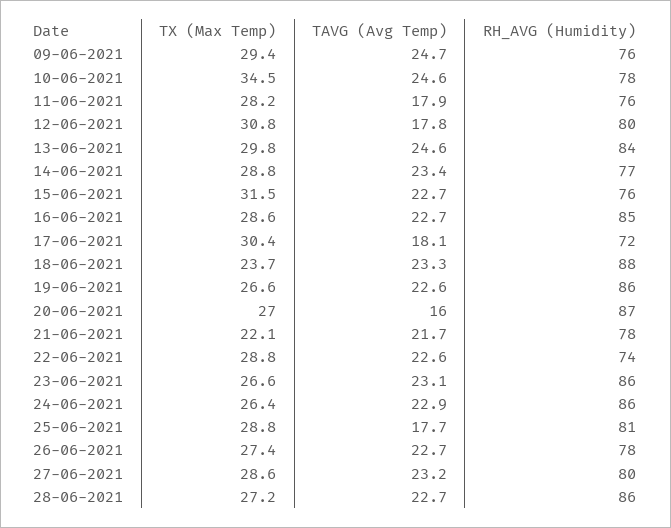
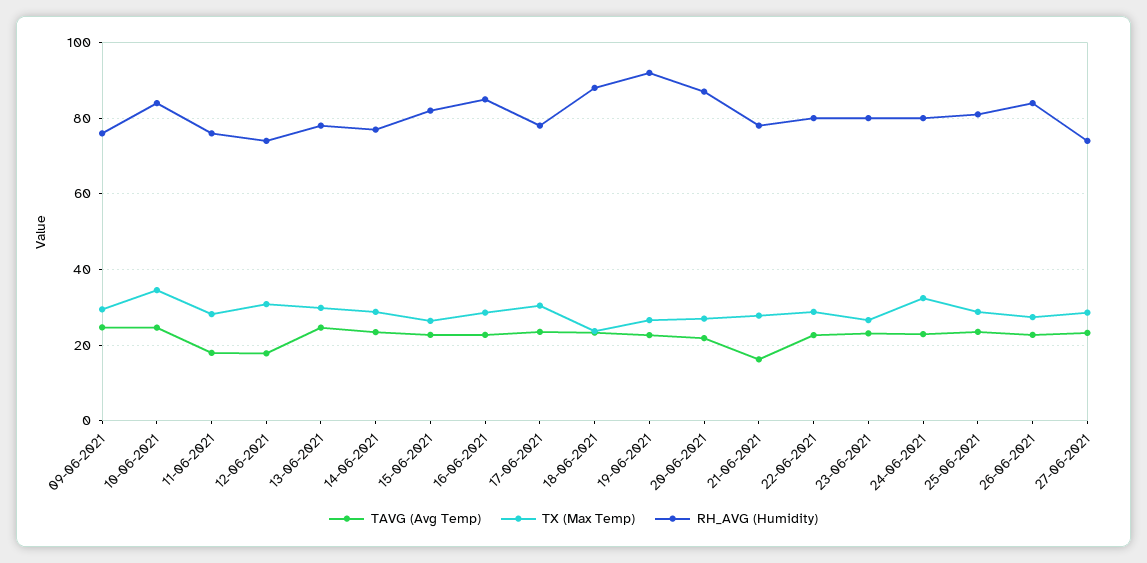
  {
    "TX (Max Temp)": {
      "09-06-2021": 29.4,
      "10-06-2021": 34.5,
      "11-06-2021": 28.2,
      "12-06-2021": 30.8,
      "13-06-2021": 29.8,
      "14-06-2021": 28.8,
-     "15-06-2021": 31.5,
+     "15-06-2021": 26,
      "16-06-2021": 28.6,
      "17-06-2021": 30.4,
      "18-06-2021": 23.7,
      "19-06-2021": 26.6,
      "20-06-2021": 27,
-     "21-06-2021": 22.1,
+     "21-06-2021": 28,
      "22-06-2021": 28.8,
      "23-06-2021": 26.6,
-     "24-06-2021": 26.4,
+     "24-06-2021": 32,
      "25-06-2021": 28.8,
      "26-06-2021": 27.4,
-     "27-06-2021": 28.6,
+     "27-06-2021": 28.6
-     "28-06-2021": 27.2
    },
    "TAVG (Avg Temp)": {
      "09-06-2021": 24.7,
      "10-06-2021": 24.6,
      "11-06-2021": 17.9,
      "12-06-2021": 17.8,
      "13-06-2021": 24.6,
      "14-06-2021": 23.4,
      "15-06-2021": 22.7,
      "16-06-2021": 22.7,
-     "17-06-2021": 18.1,
+     "17-06-2021": 24,
      "18-06-2021": 23.3,
      "19-06-2021": 22.6,
-     "20-06-2021": 16,
+     "20-06-2021": 22,
-     "21-06-2021": 21.7,
+     "21-06-2021": 16,
      "22-06-2021": 22.6,
      "23-06-2021": 23.1,
      "24-06-2021": 22.9,
-     "25-06-2021": 17.7,
+     "25-06-2021": 24,
      "26-06-2021": 22.7,
-     "27-06-2021": 23.2,
+     "27-06-2021": 23.2
-     "28-06-2021": 22.7
    },
    "RH_AVG (Humidity)": {
      "09-06-2021": 76,
-     "10-06-2021": 78,
+     "10-06-2021": 84,
      "11-06-2021": 76,
-     "12-06-2021": 80,
+     "12-06-2021": 74,
-     "13-06-2021": 84,
+     "13-06-2021": 78,
      "14-06-2021": 77,
-     "15-06-2021": 76,
+     "15-06-2021": 82,
      "16-06-2021": 85,
-     "17-06-2021": 72,
+     "17-06-2021": 78,
      "18-06-2021": 88,
-     "19-06-2021": 86,
+     "19-06-2021": 92,
      "20-06-2021": 87,
      "21-06-2021": 78,
-     "22-06-2021": 74,
+     "22-06-2021": 80,
-     "23-06-2021": 86,
+     "23-06-2021": 80,
-     "24-06-2021": 86,
+     "24-06-2021": 80,
      "25-06-2021": 81,
-     "26-06-2021": 78,
+     "26-06-2021": 84,
-     "27-06-2021": 80,
+     "27-06-2021": 74
-     "28-06-2021": 86
    }
  }

